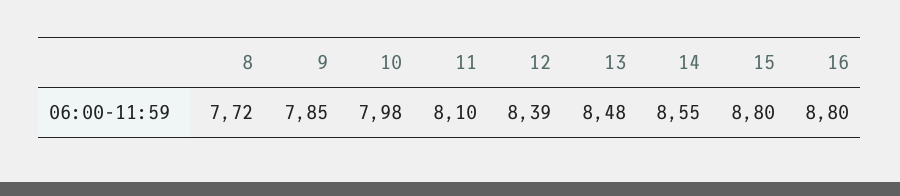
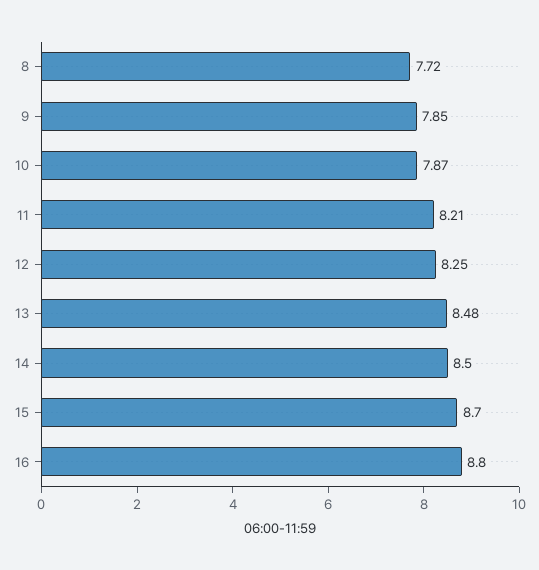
  {
    "8": 7.72,
    "9": 7.85,
-   "10": 7.98,
+   "10": 7.87,
-   "11": 8.1,
+   "11": 8.21,
-   "12": 8.39,
+   "12": 8.25,
    "13": 8.48,
-   "14": 8.55,
+   "14": 8.5,
-   "15": 8.8,
+   "15": 8.7,
    "16": 8.8
  }

